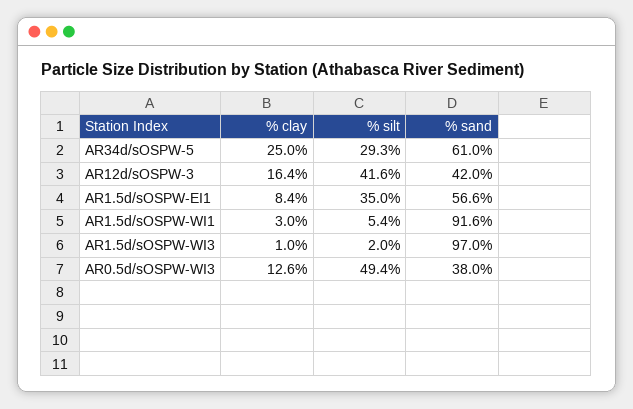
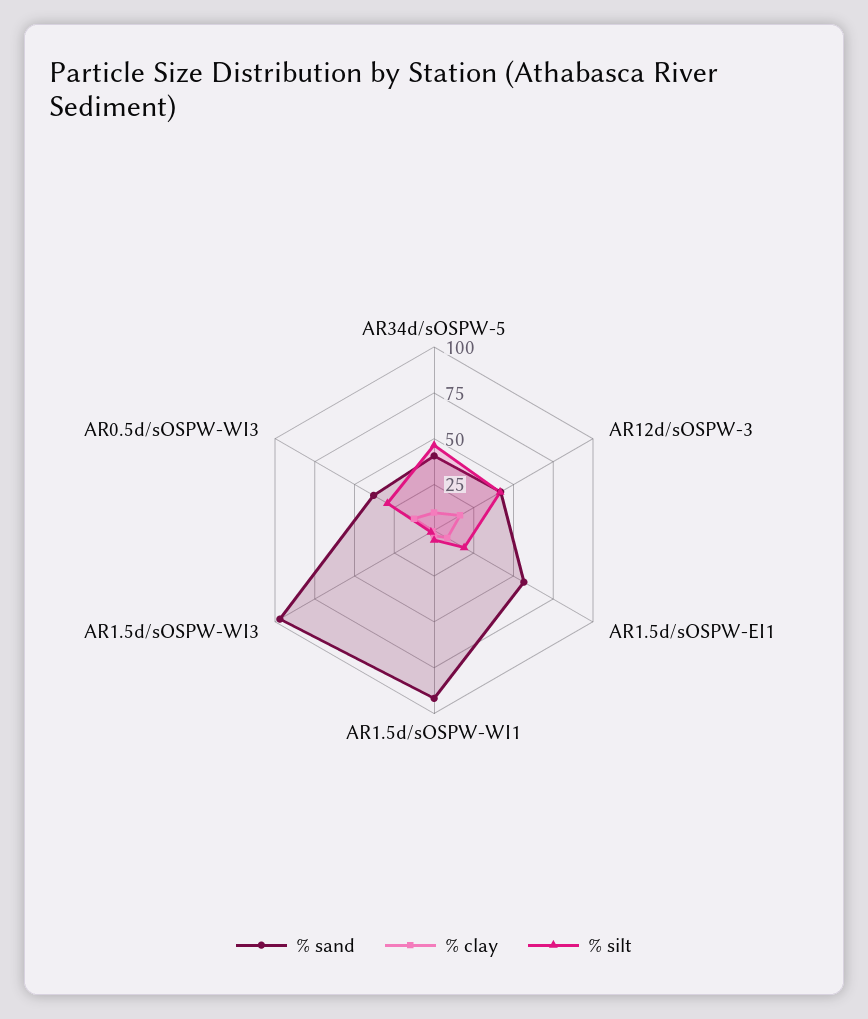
  {
    "% clay": {
-     "AR34d/sOSPW-5": 25,
+     "AR34d/sOSPW-5": 10,
      "AR12d/sOSPW-3": 16.4,
      "AR1.5d/sOSPW-EI1": 8.4,
      "AR1.5d/sOSPW-WI1": 3,
      "AR1.5d/sOSPW-WI3": 1,
      "AR0.5d/sOSPW-WI3": 12.6
    },
    "% silt": {
-     "AR34d/sOSPW-5": 29.3,
+     "AR34d/sOSPW-5": 45,
      "AR12d/sOSPW-3": 41.6,
-     "AR1.5d/sOSPW-EI1": 35,
+     "AR1.5d/sOSPW-EI1": 20,
      "AR1.5d/sOSPW-WI1": 5.4,
      "AR1.5d/sOSPW-WI3": 2,
-     "AR0.5d/sOSPW-WI3": 49.4
+     "AR0.5d/sOSPW-WI3": 30
    },
    "% sand": {
-     "AR34d/sOSPW-5": 61,
+     "AR34d/sOSPW-5": 40,
      "AR12d/sOSPW-3": 42,
      "AR1.5d/sOSPW-EI1": 56.6,
      "AR1.5d/sOSPW-WI1": 91.6,
      "AR1.5d/sOSPW-WI3": 97,
      "AR0.5d/sOSPW-WI3": 38
    }
  }

